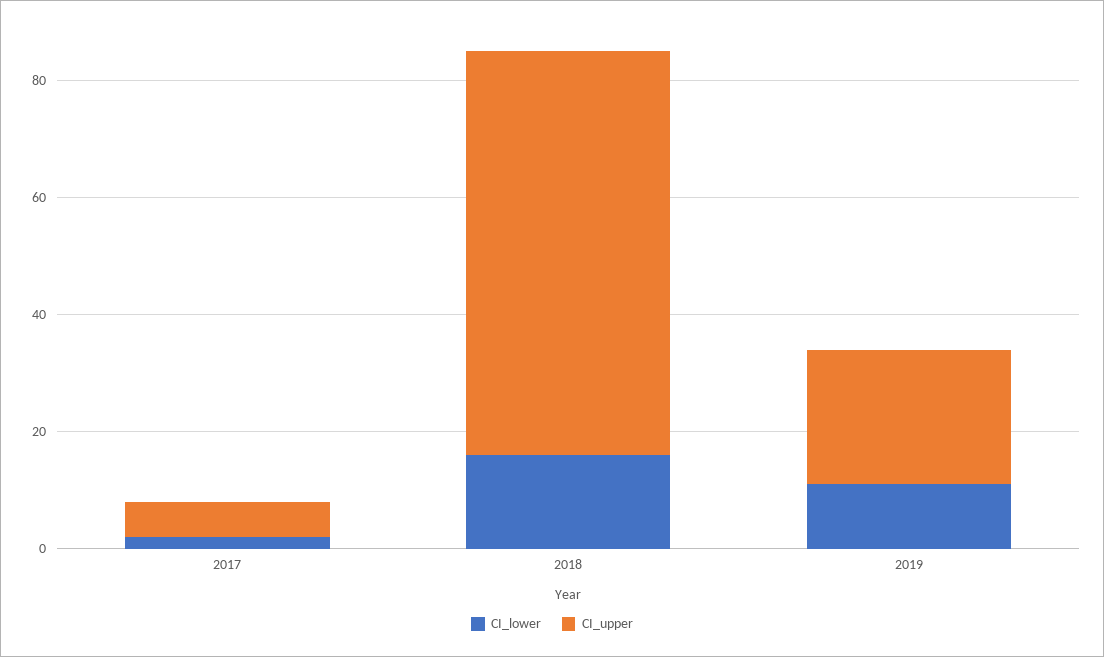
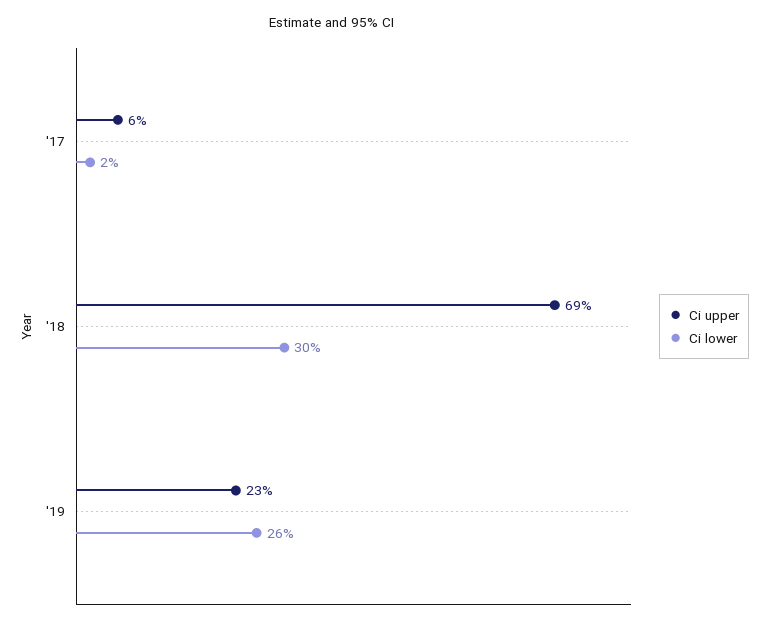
  {
    "CI_lower": {
      "2017": 2,
-     "2018": 15,
+     "2018": 30,
-     "2019": 10
+     "2019": 26
    },
    "CI_upper": {
      "2017": 6,
      "2018": 69,
      "2019": 23
    }
  }

